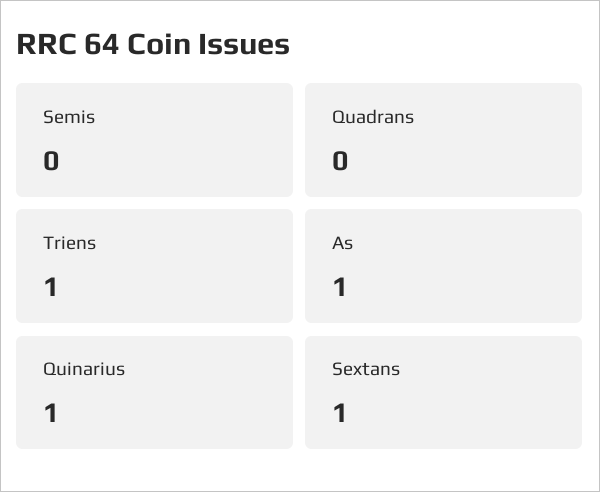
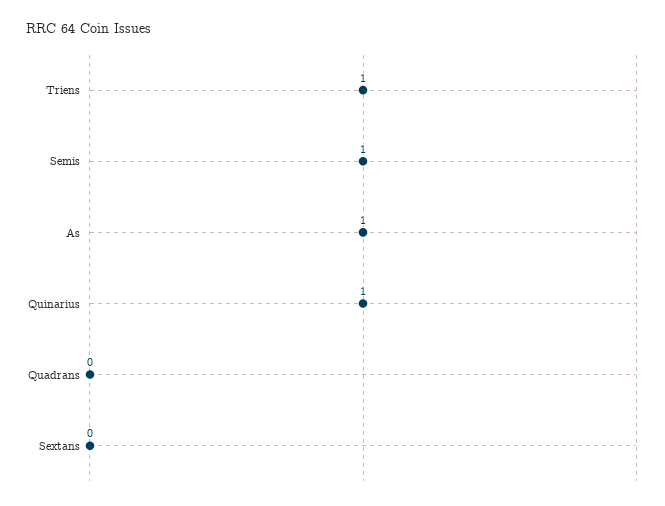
  {
-   "Semis": 0,
+   "Semis": 1,
    "Quadrans": 0,
    "Triens": 1,
    "As": 1,
    "Quinarius": 1,
-   "Sextans": 1
+   "Sextans": 0
  }

